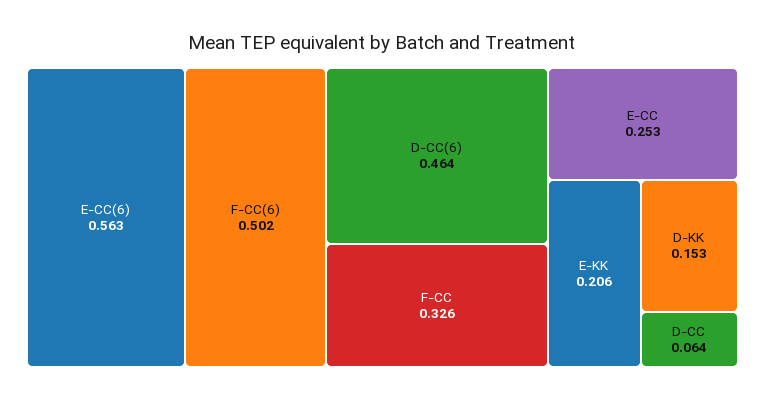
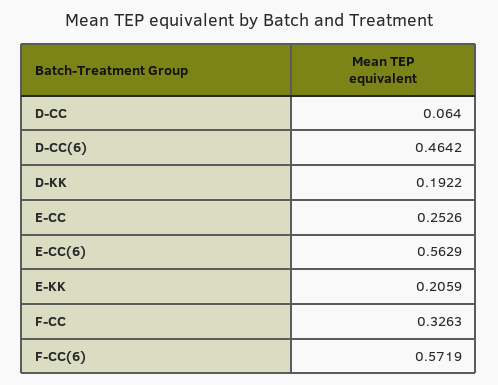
  {
    "E-CC(6)": 0.5629,
-   "F-CC(6)": 0.502,
+   "F-CC(6)": 0.5719,
    "D-CC(6)": 0.4642,
    "F-CC": 0.3263,
    "E-CC": 0.2526,
    "E-KK": 0.2059,
-   "D-KK": 0.153,
+   "D-KK": 0.1922,
    "D-CC": 0.064
  }

